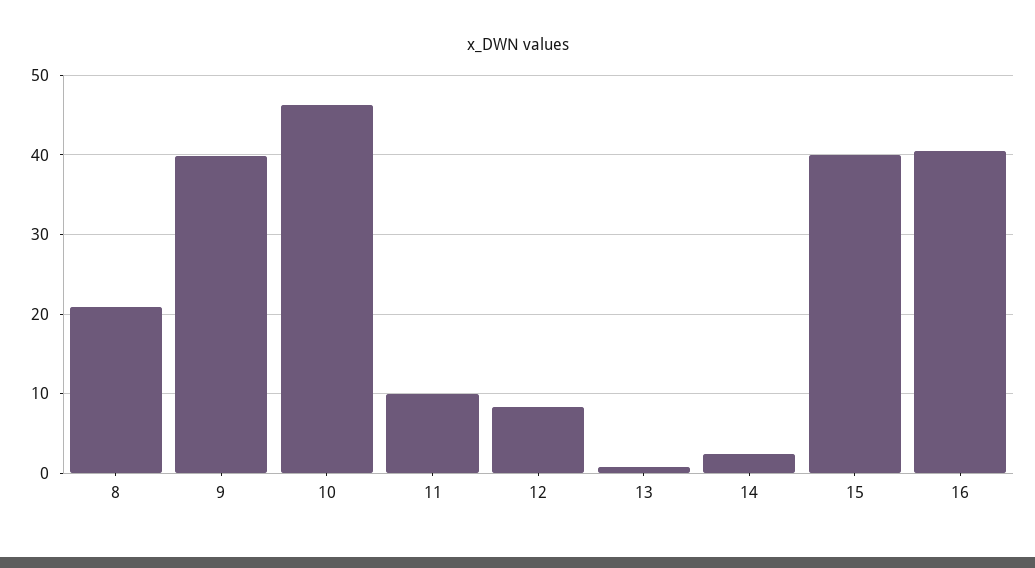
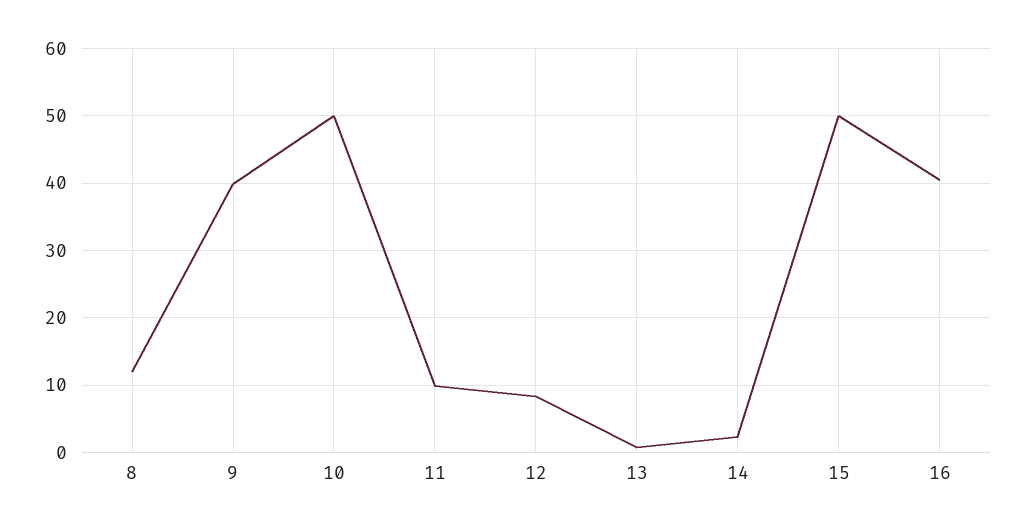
  {
-   "8": 21,
+   "8": 12,
    "9": 40,
-   "10": 46,
+   "10": 50,
    "11": 10,
    "12": 8,
    "13": 1,
    "14": 2,
-   "15": 40,
+   "15": 50,
    "16": 41
  }

